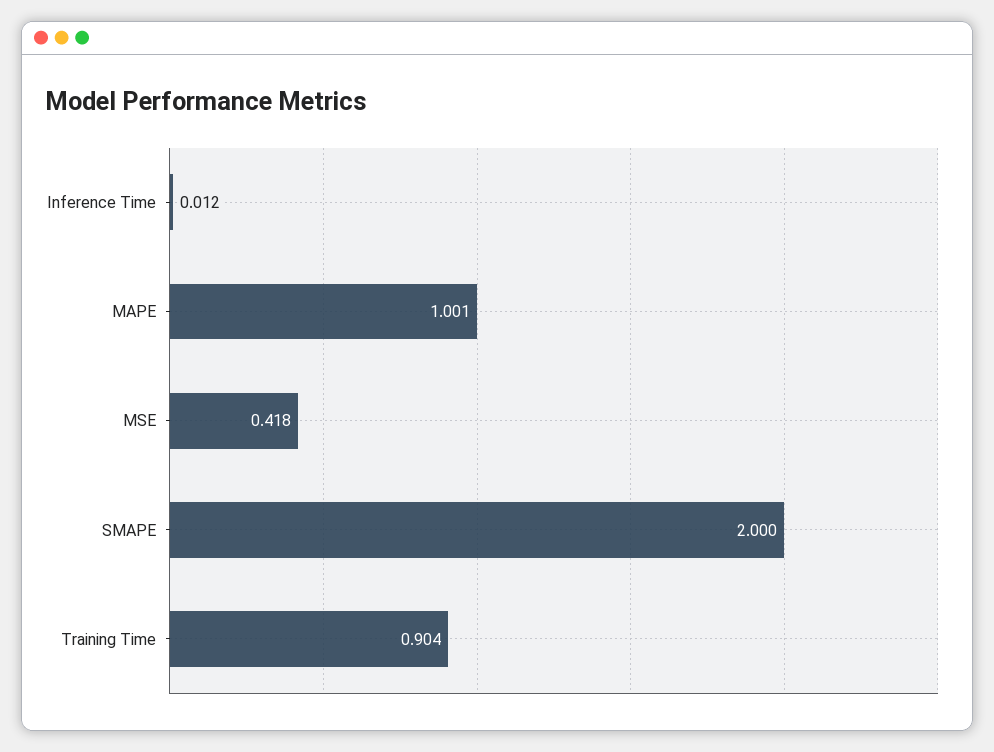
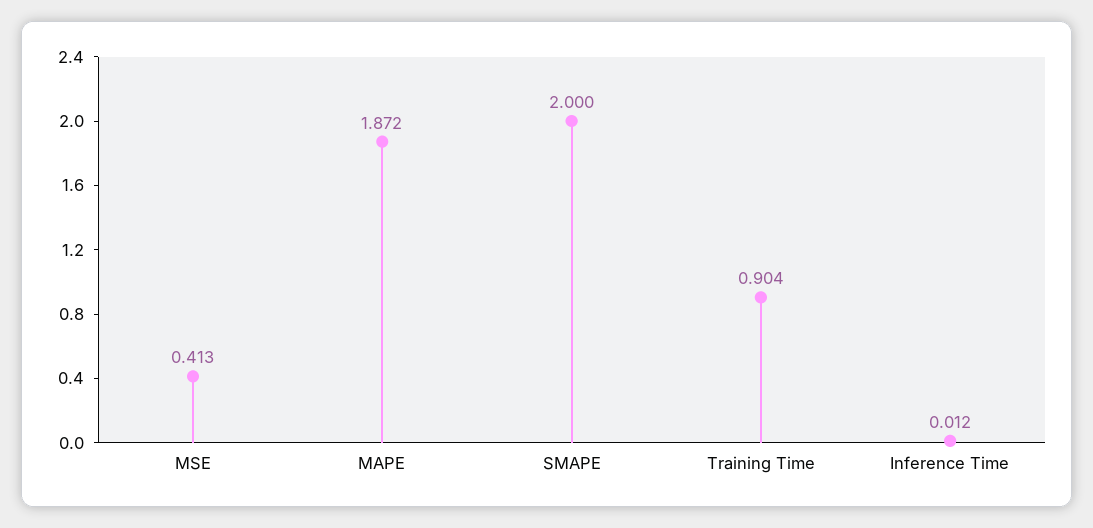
  {
    "Inference Time": 0.012,
-   "MAPE": 1.001,
+   "MAPE": 1.872,
-   "MSE": 0.418,
+   "MSE": 0.413,
    "SMAPE": 2,
    "Training Time": 0.904
  }

